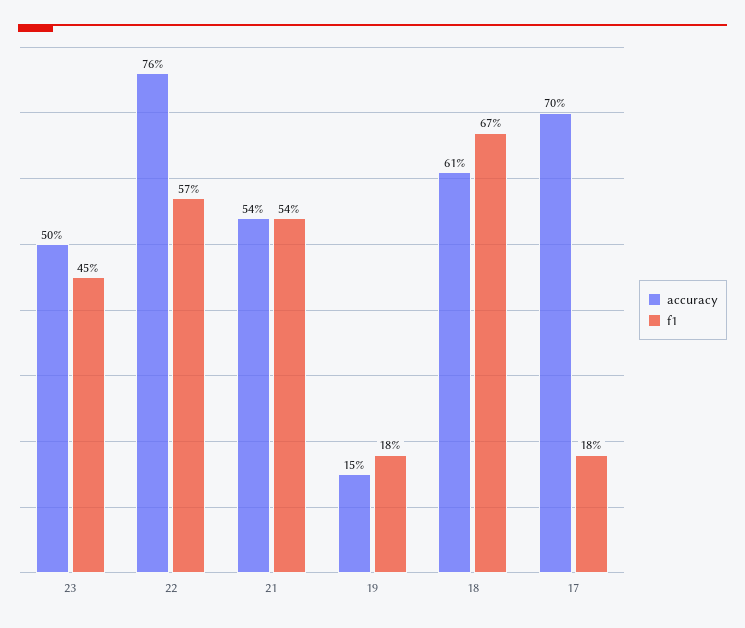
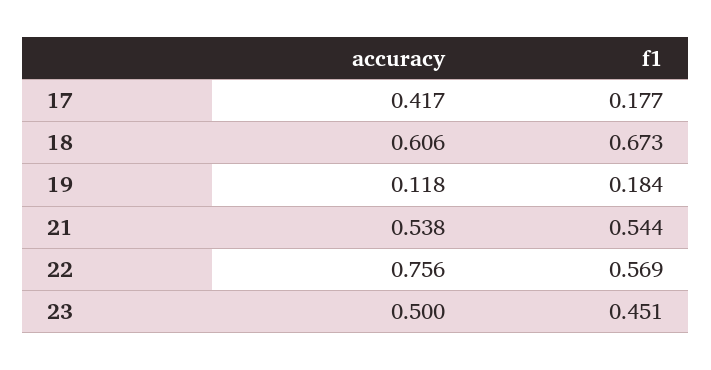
  {
    "accuracy": {
      "23": 0.5,
      "22": 0.756,
      "21": 0.538,
-     "19": 0.15,
+     "19": 0.118,
      "18": 0.606,
-     "17": 0.7
+     "17": 0.417
    },
    "f1": {
      "23": 0.451,
      "22": 0.569,
      "21": 0.544,
      "19": 0.184,
      "18": 0.673,
      "17": 0.177
    }
  }

